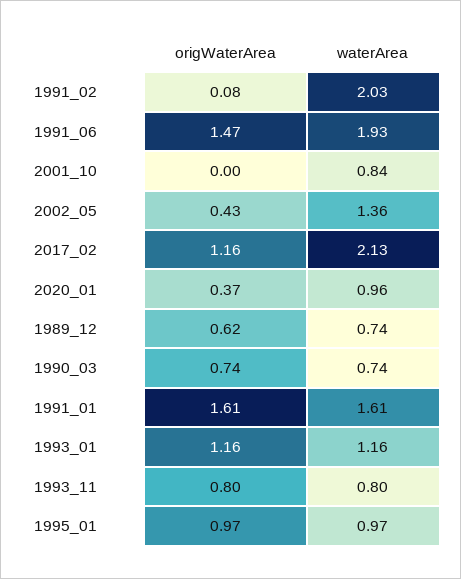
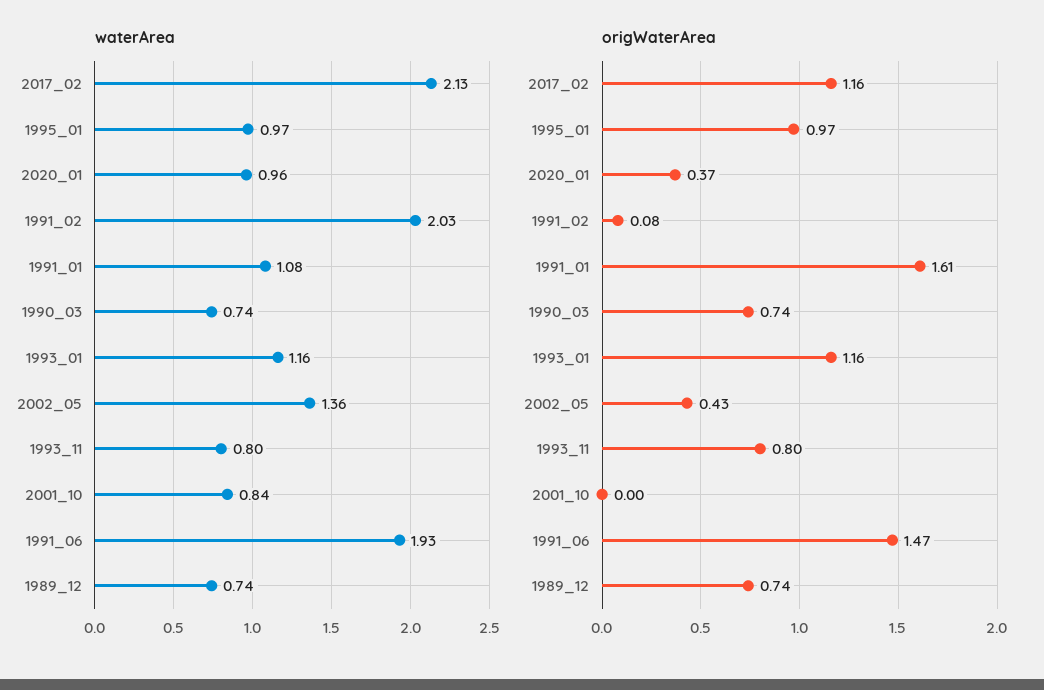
  {
    "origWaterArea": {
      "1991_02": 0.08,
      "1991_06": 1.47,
      "2001_10": 0,
      "2002_05": 0.43,
      "2017_02": 1.16,
      "2020_01": 0.37,
-     "1989_12": 0.62,
+     "1989_12": 0.74,
      "1990_03": 0.74,
      "1991_01": 1.61,
      "1993_01": 1.16,
      "1993_11": 0.8,
      "1995_01": 0.97
    },
    "waterArea": {
      "1991_02": 2.03,
      "1991_06": 1.93,
      "2001_10": 0.84,
      "2002_05": 1.36,
      "2017_02": 2.13,
      "2020_01": 0.96,
      "1989_12": 0.74,
      "1990_03": 0.74,
-     "1991_01": 1.61,
+     "1991_01": 1.08,
      "1993_01": 1.16,
      "1993_11": 0.8,
      "1995_01": 0.97
    }
  }

